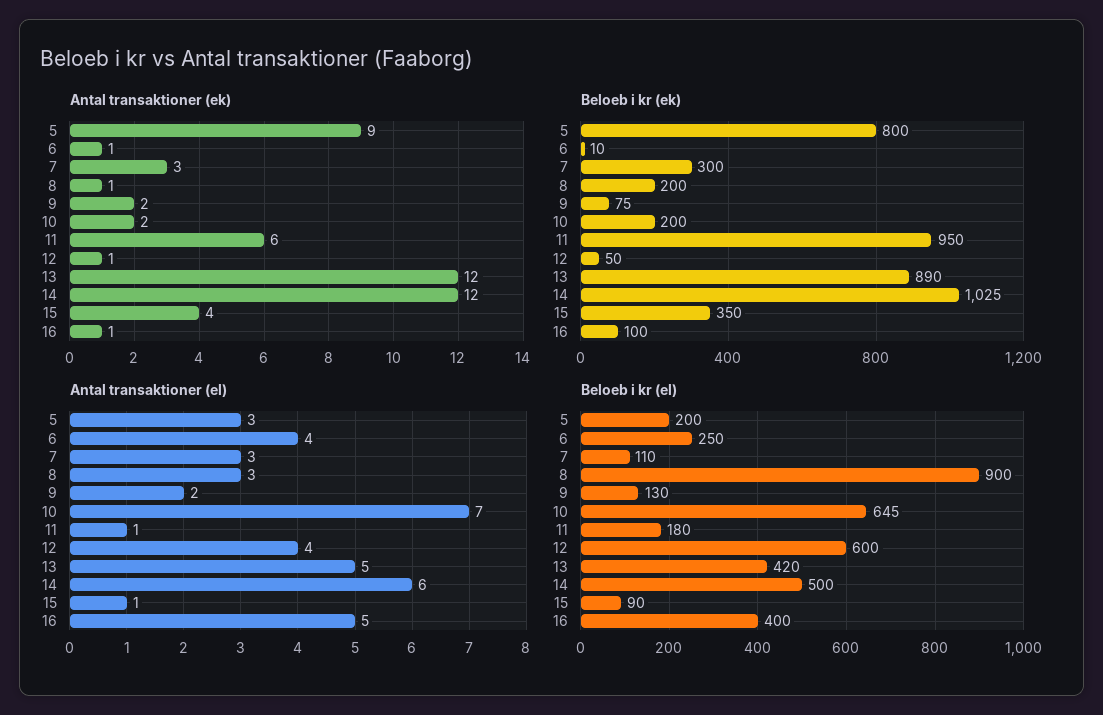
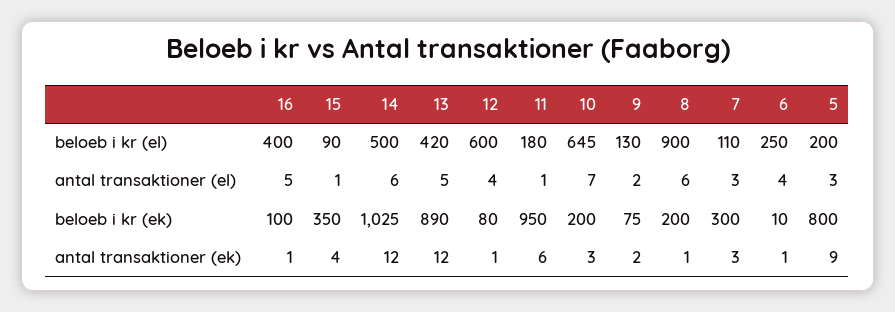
  {
    "Antal transaktioner (ek)": {
      "5": 9,
      "6": 1,
      "7": 3,
      "8": 1,
      "9": 2,
-     "10": 2,
+     "10": 3,
      "11": 6,
      "12": 1,
      "13": 12,
      "14": 12,
      "15": 4,
      "16": 1
    },
    "Beloeb i kr (ek)": {
      "5": 800,
      "6": 10,
      "7": 300,
      "8": 200,
      "9": 75,
      "10": 200,
      "11": 950,
-     "12": 50,
+     "12": 80,
      "13": 890,
      "14": 1025,
      "15": 350,
      "16": 100
    },
    "Antal transaktioner (el)": {
      "5": 3,
      "6": 4,
      "7": 3,
-     "8": 3,
+     "8": 6,
      "9": 2,
      "10": 7,
      "11": 1,
      "12": 4,
      "13": 5,
      "14": 6,
      "15": 1,
      "16": 5
    },
    "Beloeb i kr (el)": {
      "5": 200,
      "6": 250,
      "7": 110,
      "8": 900,
      "9": 130,
      "10": 645,
      "11": 180,
      "12": 600,
      "13": 420,
      "14": 500,
      "15": 90,
      "16": 400
    }
  }

